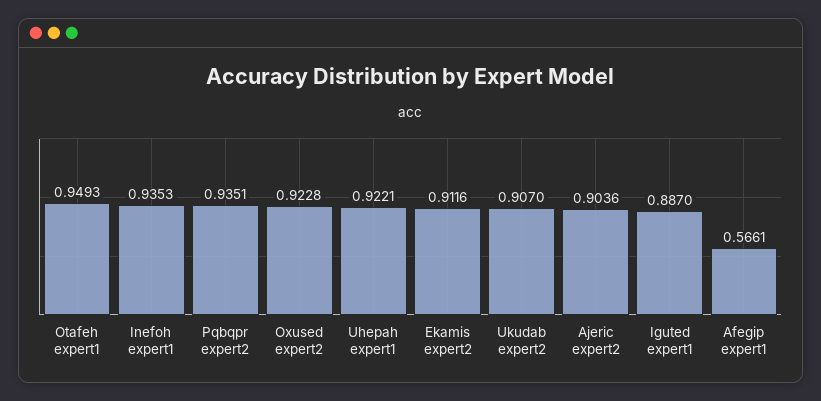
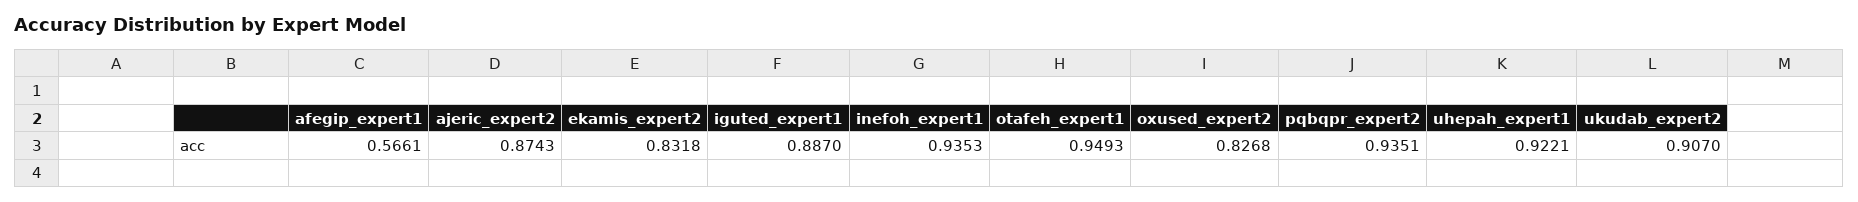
  {
    "Otafeh expert1": 0.9493,
    "Inefoh expert1": 0.9353,
    "Pqbqpr expert2": 0.9351,
-   "Oxused expert2": 0.9228,
+   "Oxused expert2": 0.8268,
    "Uhepah expert1": 0.9221,
-   "Ekamis expert2": 0.9116,
+   "Ekamis expert2": 0.8318,
    "Ukudab expert2": 0.907,
-   "Ajeric expert2": 0.9036,
+   "Ajeric expert2": 0.8743,
    "Iguted expert1": 0.887,
    "Afegip expert1": 0.5661
  }

